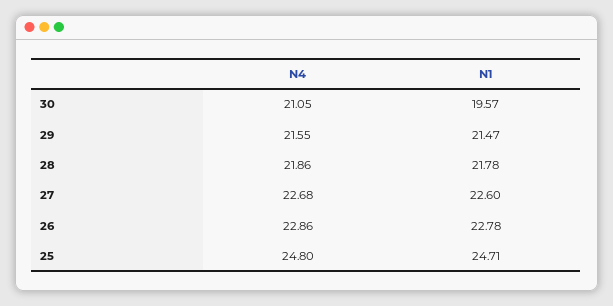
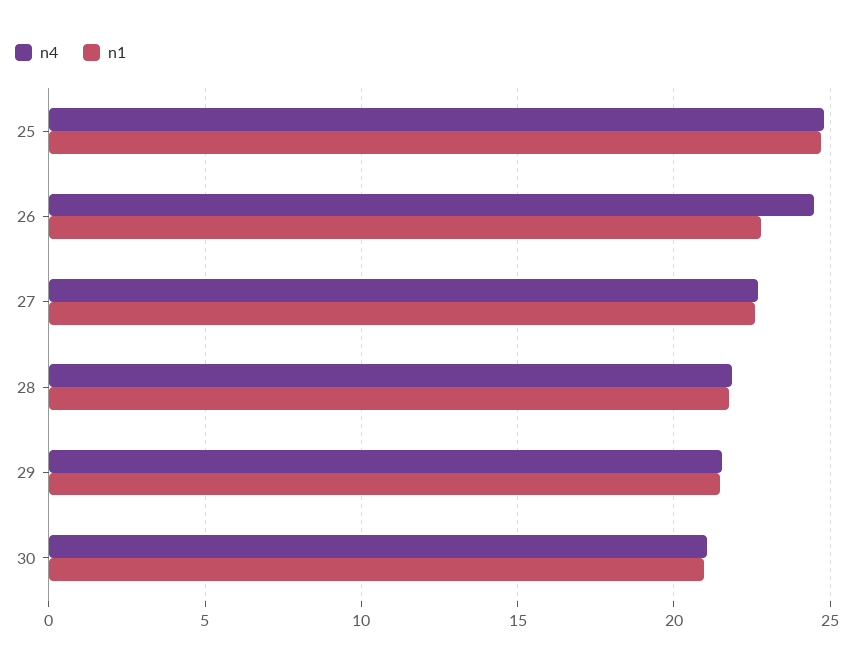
  {
    "N4": {
      "30": 21.05,
      "29": 21.55,
      "28": 21.86,
      "27": 22.68,
-     "26": 22.86,
+     "26": 24.5,
      "25": 24.8
    },
    "N1": {
-     "30": 19.57,
+     "30": 21,
      "29": 21.47,
      "28": 21.78,
      "27": 22.6,
      "26": 22.78,
      "25": 24.71
    }
  }

